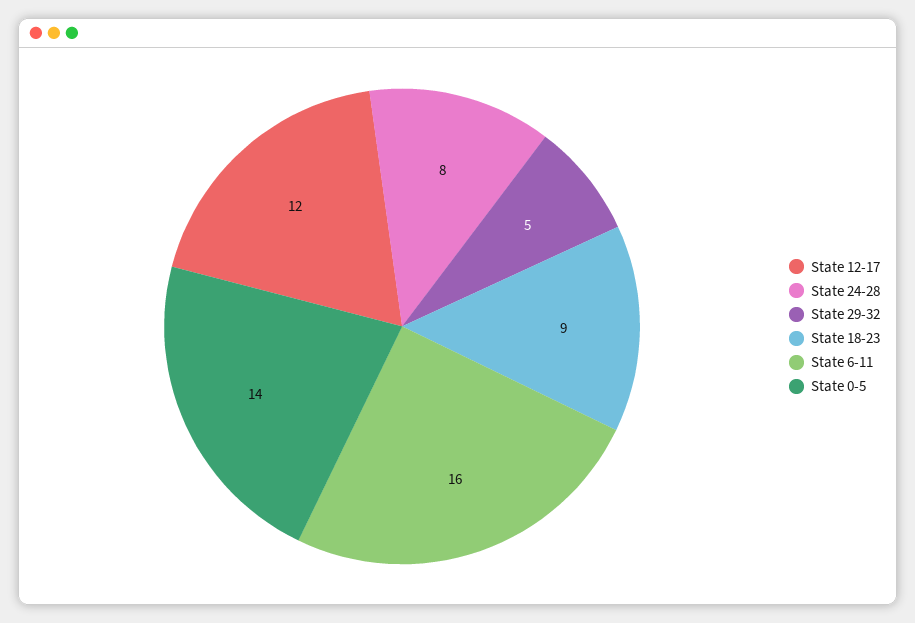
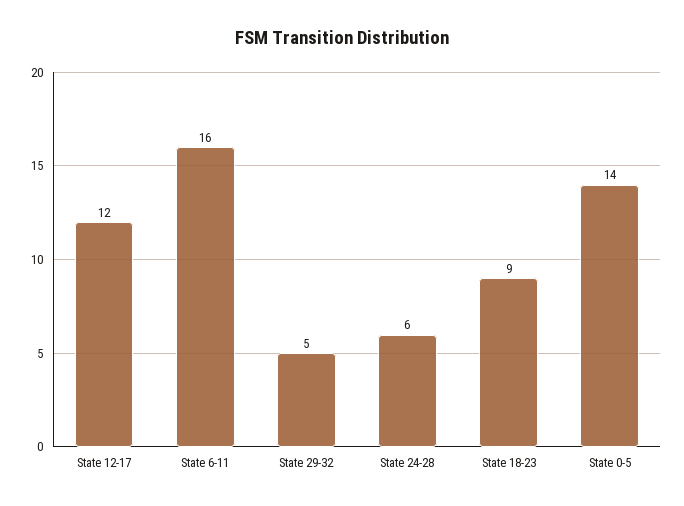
  {
    "State 12-17": 12,
-   "State 24-28": 8,
+   "State 24-28": 6,
    "State 29-32": 5,
    "State 18-23": 9,
    "State 6-11": 16,
    "State 0-5": 14
  }

